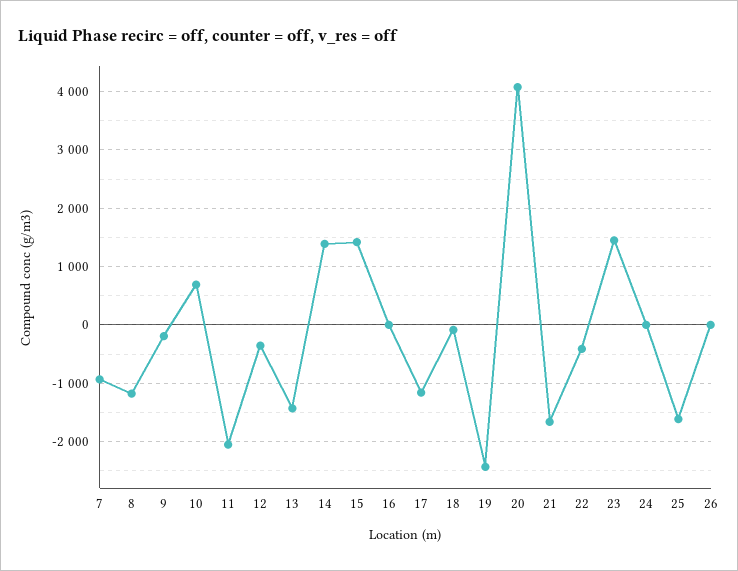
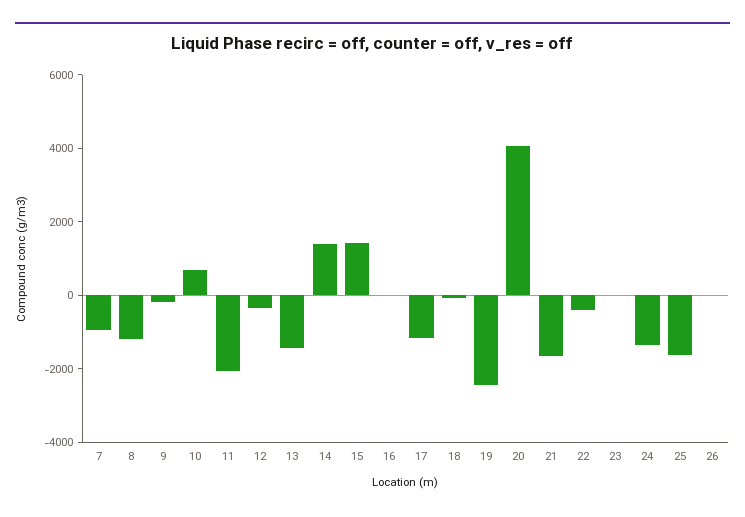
  {
    "7": -1000,
    "8": -1200,
    "9": -200,
    "10": 600,
    "11": -2000,
    "12": -400,
    "13": -1400,
    "14": 1400,
    "15": 1400,
    "16": 0,
    "17": -1200,
    "18": 0,
    "19": -2400,
    "20": 4000,
    "21": -1600,
    "22": -400,
-   "23": 1400,
+   "23": 0,
-   "24": 0,
+   "24": -1500,
    "25": -1600,
    "26": 0
  }

